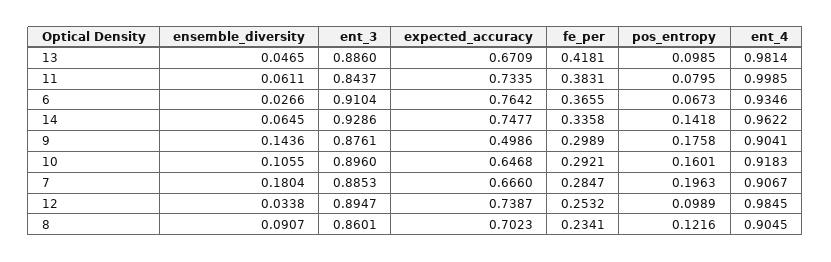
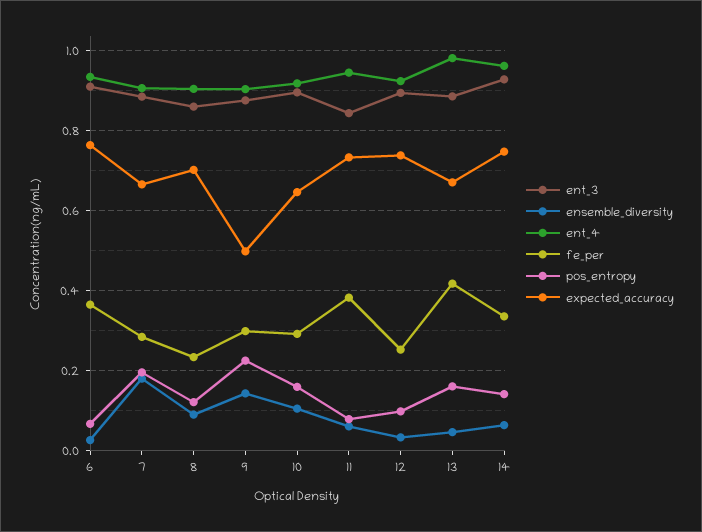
  {
    "ensemble_diversity": {
      "13": 0.0465,
      "11": 0.0611,
      "6": 0.0266,
      "14": 0.0645,
      "9": 0.1436,
      "10": 0.1055,
      "7": 0.1804,
      "12": 0.0338,
      "8": 0.0907
    },
    "ent_3": {
      "13": 0.886,
      "11": 0.8437,
      "6": 0.9104,
      "14": 0.9286,
      "9": 0.8761,
      "10": 0.896,
      "7": 0.8853,
      "12": 0.8947,
      "8": 0.8601
    },
    "expected_accuracy": {
      "13": 0.6709,
      "11": 0.7335,
      "6": 0.7642,
      "14": 0.7477,
      "9": 0.4986,
      "10": 0.6468,
      "7": 0.666,
      "12": 0.7387,
      "8": 0.7023
    },
    "fe_per": {
      "13": 0.4181,
      "11": 0.3831,
      "6": 0.3655,
      "14": 0.3358,
      "9": 0.2989,
      "10": 0.2921,
      "7": 0.2847,
      "12": 0.2532,
      "8": 0.2341
    },
    "pos_entropy": {
-     "13": 0.0985,
+     "13": 0.16,
      "11": 0.0795,
      "6": 0.0673,
      "14": 0.1418,
-     "9": 0.1758,
+     "9": 0.22,
      "10": 0.1601,
      "7": 0.1963,
      "12": 0.0989,
      "8": 0.1216
    },
    "ent_4": {
      "13": 0.9814,
-     "11": 0.9985,
+     "11": 0.94,
      "6": 0.9346,
      "14": 0.9622,
      "9": 0.9041,
      "10": 0.9183,
      "7": 0.9067,
-     "12": 0.9845,
+     "12": 0.92,
      "8": 0.9045
    }
  }

